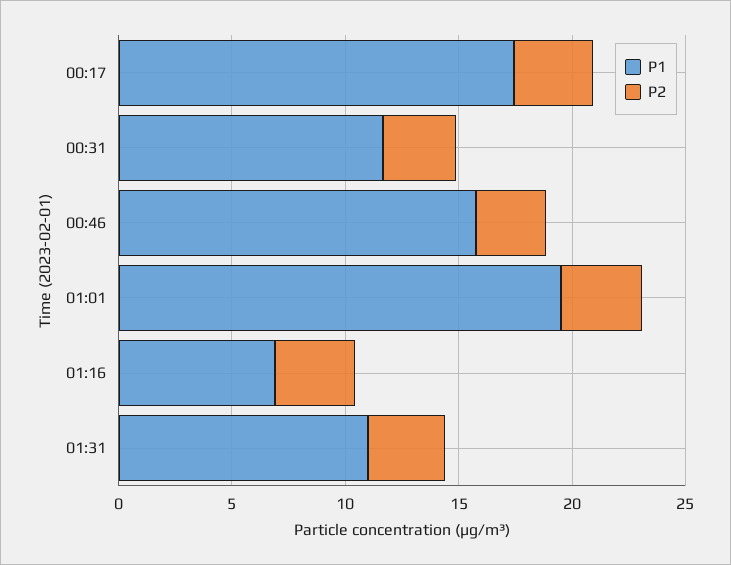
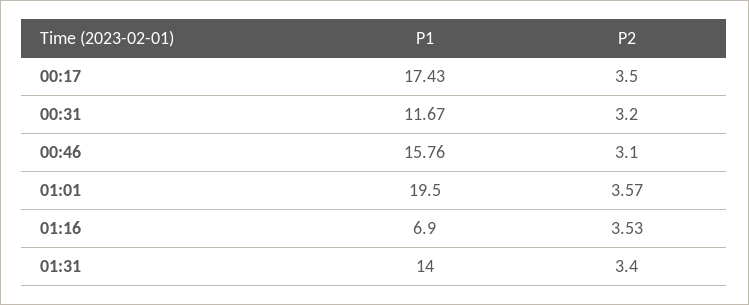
  {
    "P1": {
      "00:17": 17.43,
      "00:31": 11.67,
      "00:46": 15.76,
      "01:01": 19.5,
      "01:16": 6.9,
-     "01:31": 11
+     "01:31": 14
    },
    "P2": {
      "00:17": 3.5,
      "00:31": 3.2,
      "00:46": 3.1,
      "01:01": 3.57,
      "01:16": 3.53,
      "01:31": 3.4
    }
  }

